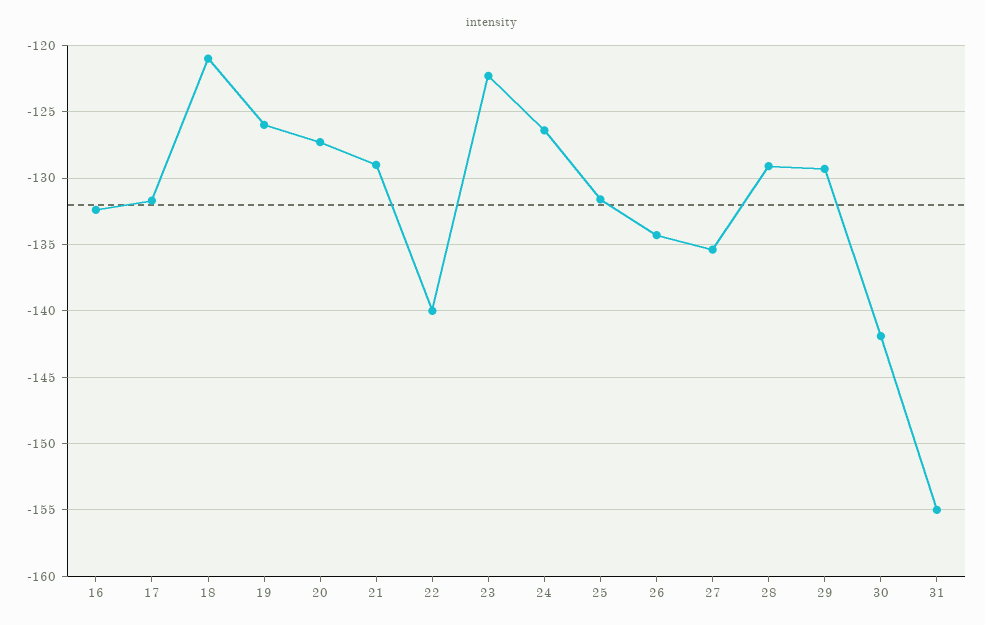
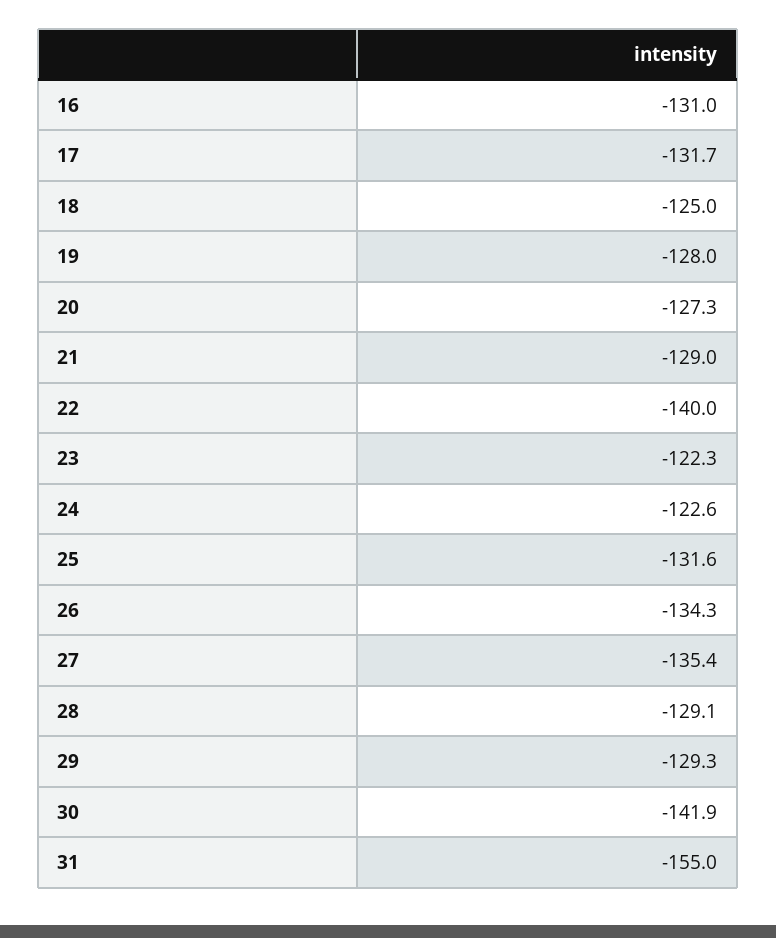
  {
-   "16": -132.5,
+   "16": -131,
    "17": -131.7,
-   "18": -121,
+   "18": -125,
-   "19": -126,
+   "19": -128,
    "20": -127.3,
    "21": -129,
    "22": -140,
    "23": -122.3,
-   "24": -126.5,
+   "24": -122.6,
    "25": -131.6,
    "26": -134.3,
    "27": -135.4,
    "28": -129.1,
    "29": -129.3,
    "30": -141.9,
    "31": -155
  }

